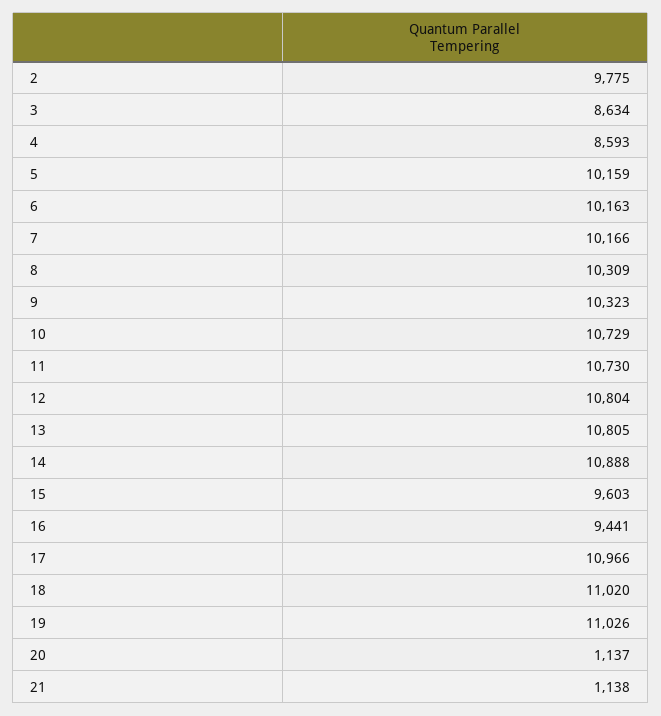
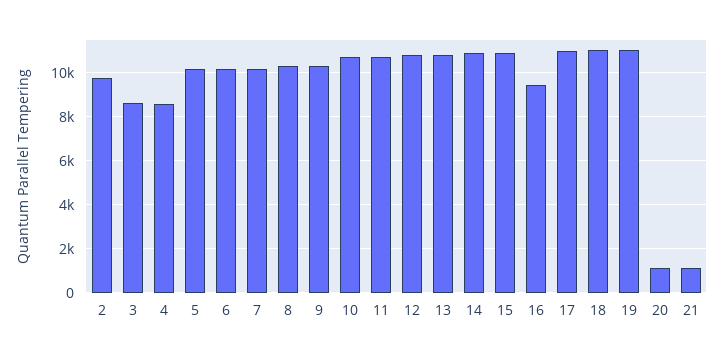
  {
    "2": 9775,
    "3": 8634,
    "4": 8593,
    "5": 10159,
    "6": 10163,
    "7": 10166,
    "8": 10309,
    "9": 10323,
    "10": 10729,
    "11": 10730,
    "12": 10804,
    "13": 10805,
    "14": 10888,
-   "15": 9603,
+   "15": 11000,
    "16": 9441,
    "17": 10966,
    "18": 11020,
    "19": 11026,
    "20": 1137,
    "21": 1138
  }

